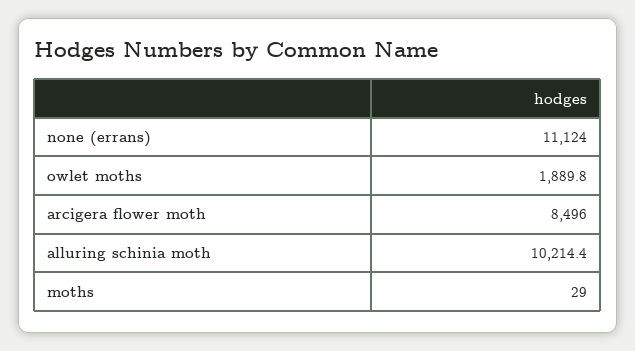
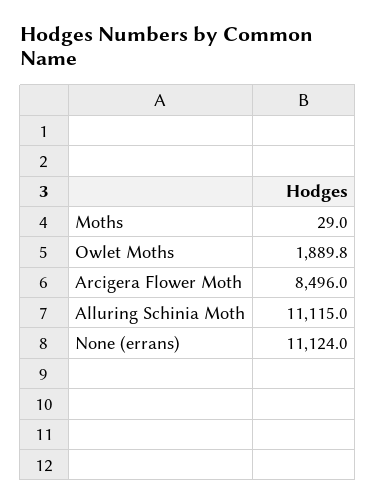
  {
    "none (errans)": 11124,
    "owlet moths": 1889.8,
    "arcigera flower moth": 8496,
-   "alluring schinia moth": 10214.4,
+   "alluring schinia moth": 11115,
    "moths": 29
  }

